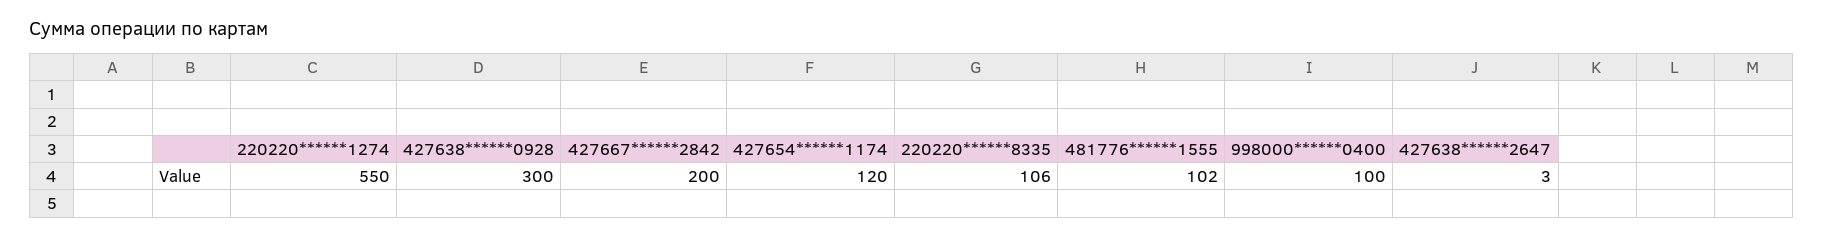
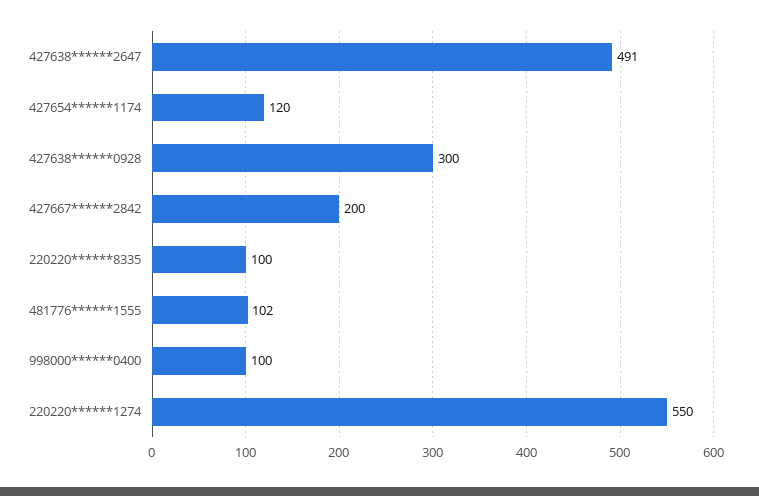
  {
    "220220******1274": 550,
    "427638******0928": 300,
    "427667******2842": 200,
    "427654******1174": 120,
-   "220220******8335": 106,
+   "220220******8335": 100,
    "481776******1555": 102,
    "998000******0400": 100,
-   "427638******2647": 3
+   "427638******2647": 491
  }

